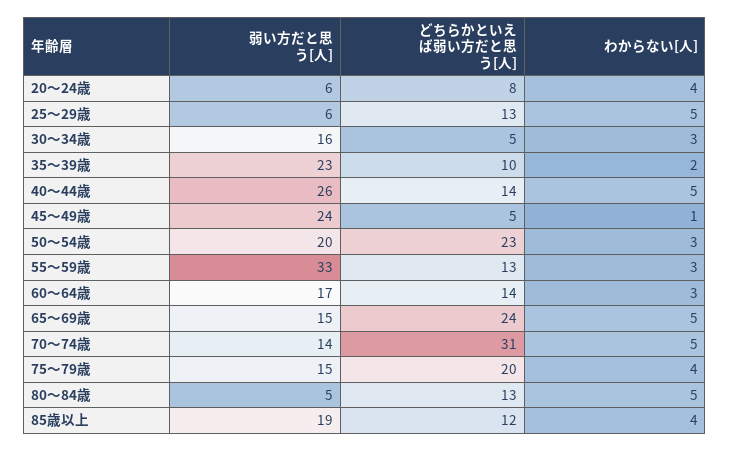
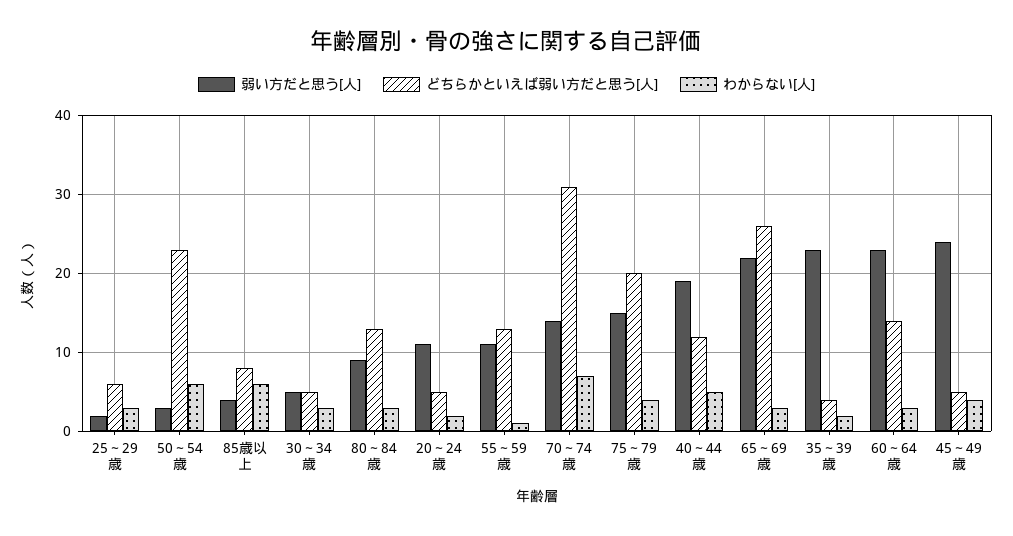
  {
    "弱い方だと思う[人]": {
-     "20～24歳": 6,
+     "20～24歳": 11,
-     "25～29歳": 6,
+     "25～29歳": 2,
-     "30～34歳": 16,
+     "30～34歳": 5,
      "35～39歳": 23,
-     "40～44歳": 26,
+     "40～44歳": 19,
      "45～49歳": 24,
-     "50～54歳": 20,
+     "50～54歳": 3,
-     "55～59歳": 33,
+     "55～59歳": 11,
-     "60～64歳": 17,
+     "60～64歳": 23,
-     "65～69歳": 15,
+     "65～69歳": 22,
      "70～74歳": 14,
      "75～79歳": 15,
-     "80～84歳": 5,
+     "80～84歳": 9,
-     "85歳以上": 19
+     "85歳以上": 4
    },
    "どちらかといえば弱い方だと思う[人]": {
-     "20～24歳": 8,
+     "20～24歳": 5,
-     "25～29歳": 13,
+     "25～29歳": 6,
      "30～34歳": 5,
-     "35～39歳": 10,
+     "35～39歳": 4,
-     "40～44歳": 14,
+     "40～44歳": 12,
      "45～49歳": 5,
      "50～54歳": 23,
      "55～59歳": 13,
      "60～64歳": 14,
-     "65～69歳": 24,
+     "65～69歳": 26,
      "70～74歳": 31,
      "75～79歳": 20,
      "80～84歳": 13,
-     "85歳以上": 12
+     "85歳以上": 8
    },
    "わからない[人]": {
-     "20～24歳": 4,
+     "20～24歳": 2,
-     "25～29歳": 5,
+     "25～29歳": 3,
      "30～34歳": 3,
      "35～39歳": 2,
      "40～44歳": 5,
-     "45～49歳": 1,
+     "45～49歳": 4,
-     "50～54歳": 3,
+     "50～54歳": 6,
-     "55～59歳": 3,
+     "55～59歳": 1,
      "60～64歳": 3,
-     "65～69歳": 5,
+     "65～69歳": 3,
-     "70～74歳": 5,
+     "70～74歳": 7,
      "75～79歳": 4,
-     "80～84歳": 5,
+     "80～84歳": 3,
-     "85歳以上": 4
+     "85歳以上": 6
    }
  }

